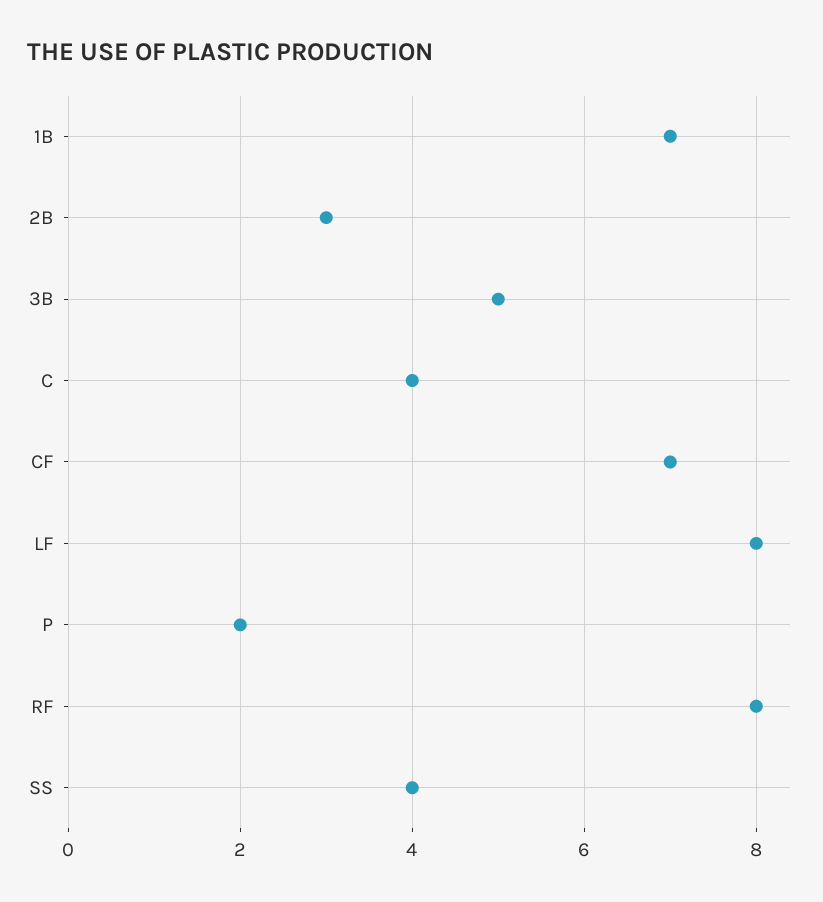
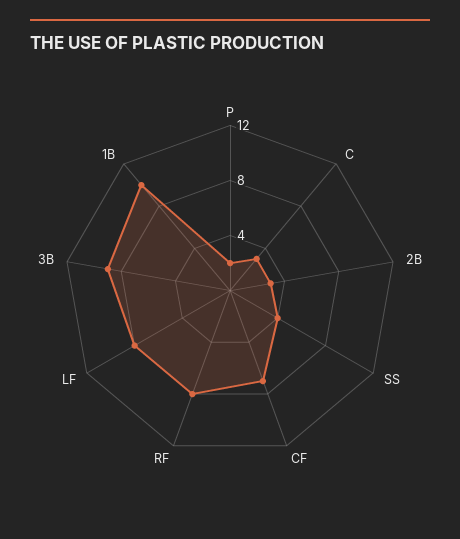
  {
-   "1B": 7,
+   "1B": 10,
    "2B": 3,
-   "3B": 5,
+   "3B": 9,
-   "C": 4,
+   "C": 3,
    "CF": 7,
    "LF": 8,
    "P": 2,
    "RF": 8,
    "SS": 4
  }

